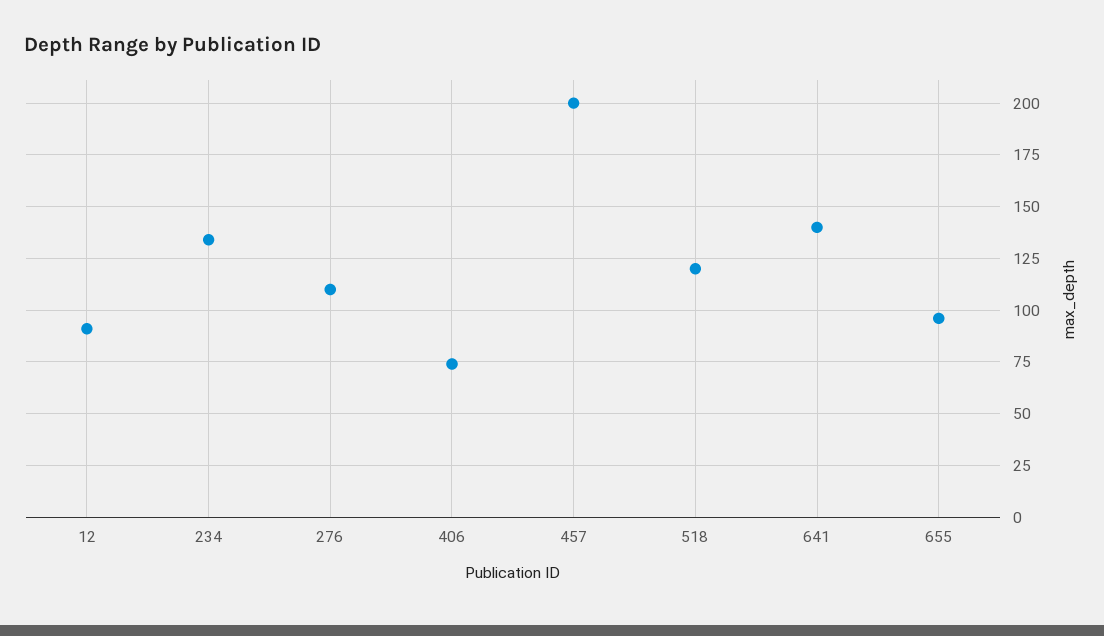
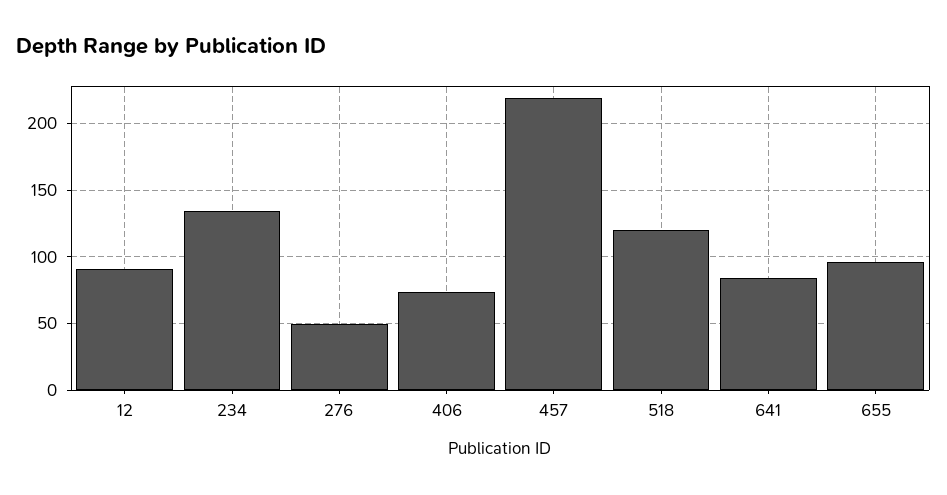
  {
    "12": 90,
    "234": 135,
-   "276": 110,
+   "276": 50,
    "406": 75,
-   "457": 200,
+   "457": 220,
    "518": 120,
-   "641": 140,
+   "641": 85,
    "655": 95
  }

